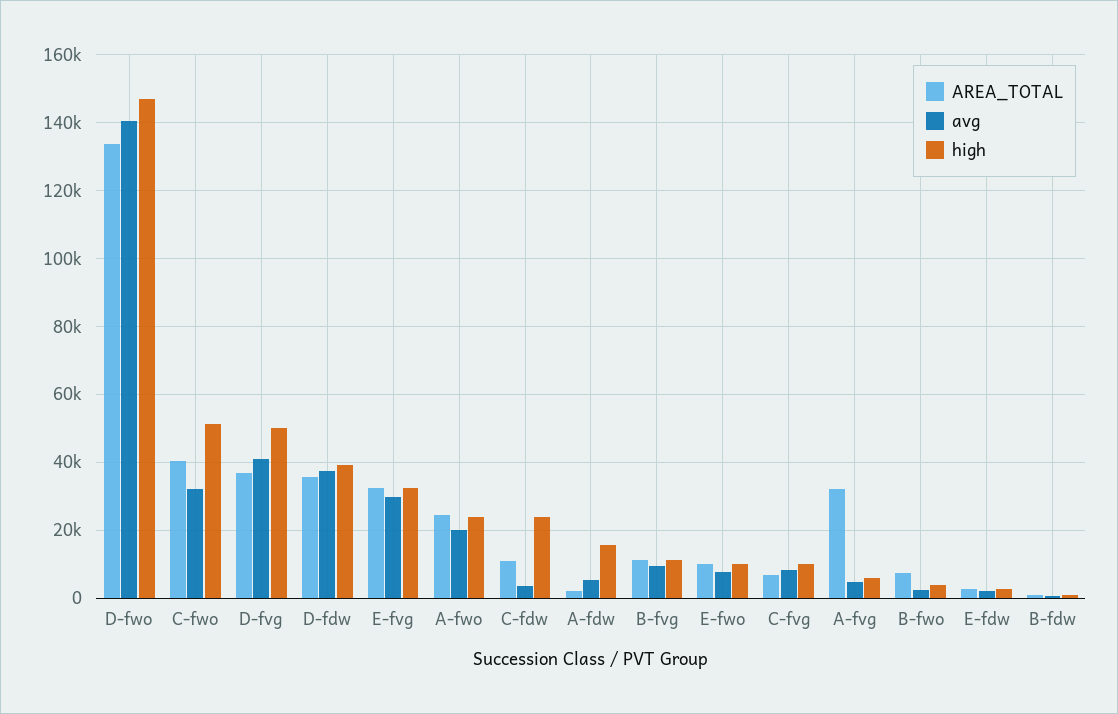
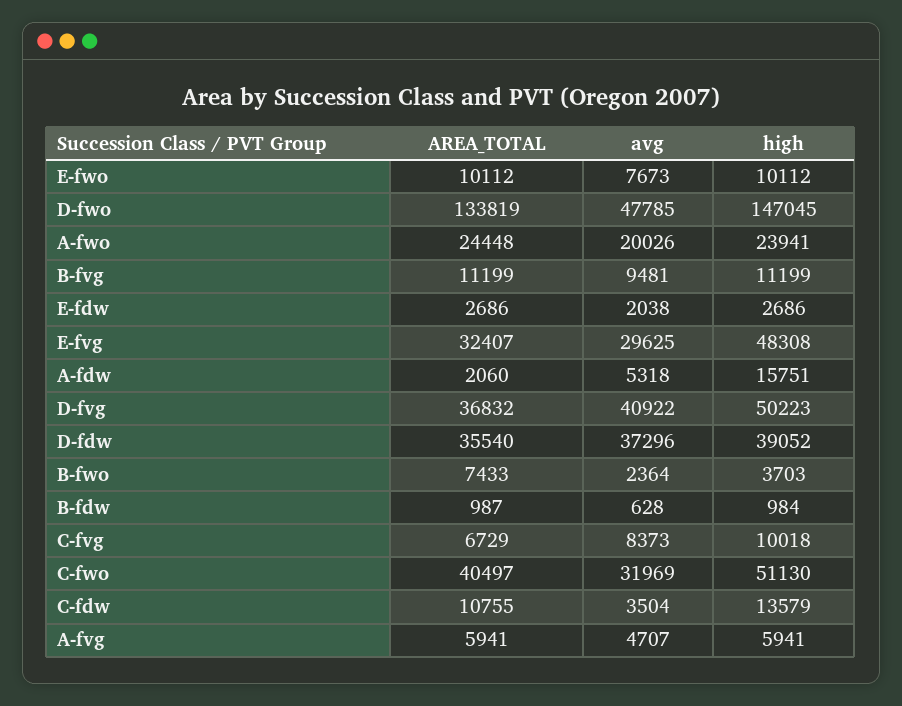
  {
    "AREA_TOTAL": {
      "D-fwo": 133819,
      "C-fwo": 40497,
      "D-fvg": 36832,
      "D-fdw": 35540,
      "E-fvg": 32407,
      "A-fwo": 24448,
      "C-fdw": 10755,
      "A-fdw": 2060,
      "B-fvg": 11199,
      "E-fwo": 10112,
      "C-fvg": 6729,
-     "A-fvg": 32000,
+     "A-fvg": 5941,
      "B-fwo": 7433,
      "E-fdw": 2686,
      "B-fdw": 987
    },
    "avg": {
-     "D-fwo": 140000,
+     "D-fwo": 47785,
      "C-fwo": 31969,
      "D-fvg": 40922,
      "D-fdw": 37296,
      "E-fvg": 29625,
      "A-fwo": 20026,
      "C-fdw": 3504,
      "A-fdw": 5318,
      "B-fvg": 9481,
      "E-fwo": 7673,
      "C-fvg": 8373,
      "A-fvg": 4707,
      "B-fwo": 2364,
      "E-fdw": 2038,
      "B-fdw": 628
    },
    "high": {
      "D-fwo": 147045,
      "C-fwo": 51130,
      "D-fvg": 50223,
      "D-fdw": 39052,
-     "E-fvg": 32000,
+     "E-fvg": 48308,
      "A-fwo": 23941,
-     "C-fdw": 24000,
+     "C-fdw": 13579,
      "A-fdw": 15751,
      "B-fvg": 11199,
      "E-fwo": 10112,
      "C-fvg": 10018,
      "A-fvg": 5941,
      "B-fwo": 3703,
      "E-fdw": 2686,
      "B-fdw": 984
    }
  }

